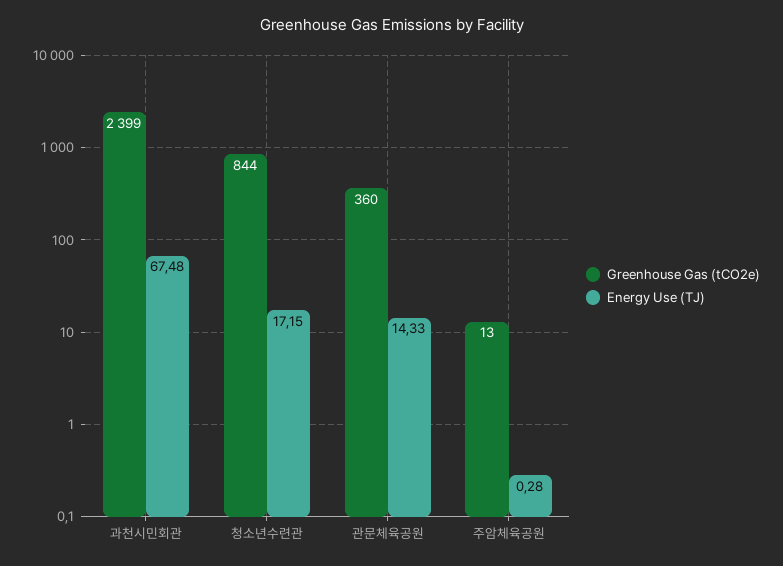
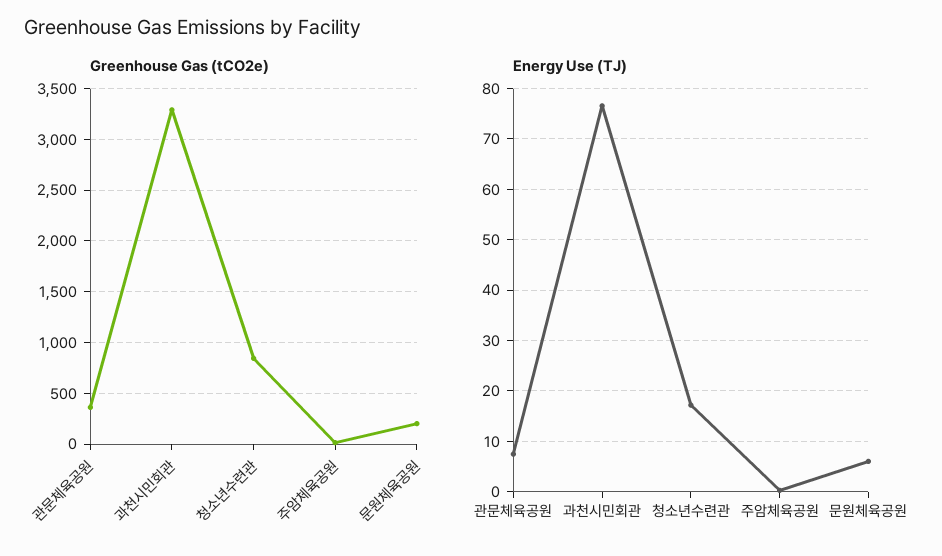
  {
    "Greenhouse Gas (tCO2e)": {
-     "과천시민회관": 2399,
+     "과천시민회관": 3300,
      "청소년수련관": 844,
      "관문체육공원": 360,
-     "주암체육공원": 13
+     "주암체육공원": 13,
+     "문원체육공원": 200
    },
    "Energy Use (TJ)": {
-     "과천시민회관": 67.48,
+     "과천시민회관": 76,
      "청소년수련관": 17.15,
-     "관문체육공원": 14.33,
+     "관문체육공원": 8,
-     "주암체육공원": 0.28
+     "주암체육공원": 0.28,
+     "문원체육공원": 6
    }
  }

